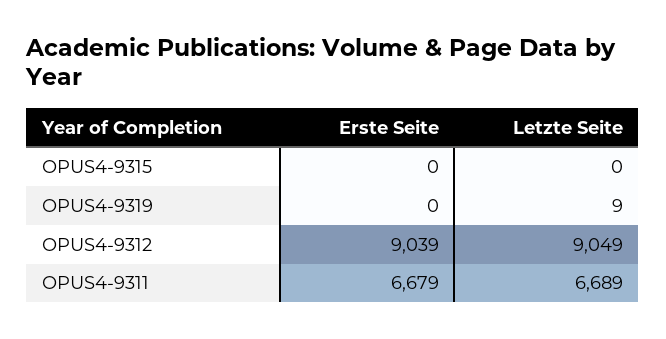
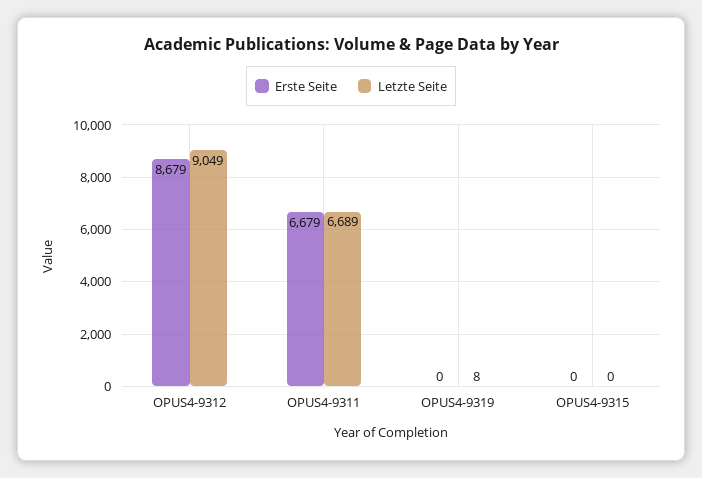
  {
    "Erste Seite": {
      "OPUS4-9315": 0,
      "OPUS4-9319": 0,
-     "OPUS4-9312": 9039,
+     "OPUS4-9312": 8679,
      "OPUS4-9311": 6679
    },
    "Letzte Seite": {
      "OPUS4-9315": 0,
-     "OPUS4-9319": 9,
+     "OPUS4-9319": 8,
      "OPUS4-9312": 9049,
      "OPUS4-9311": 6689
    }
  }

